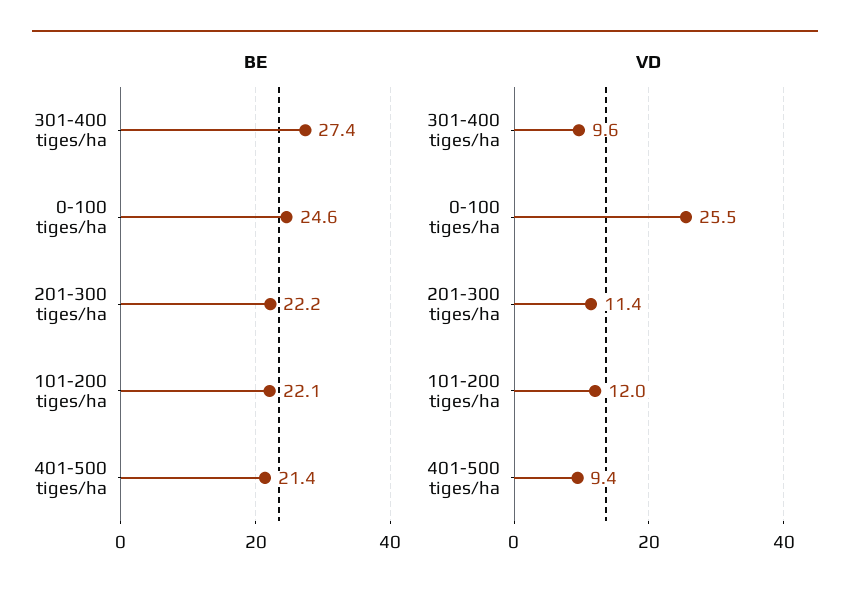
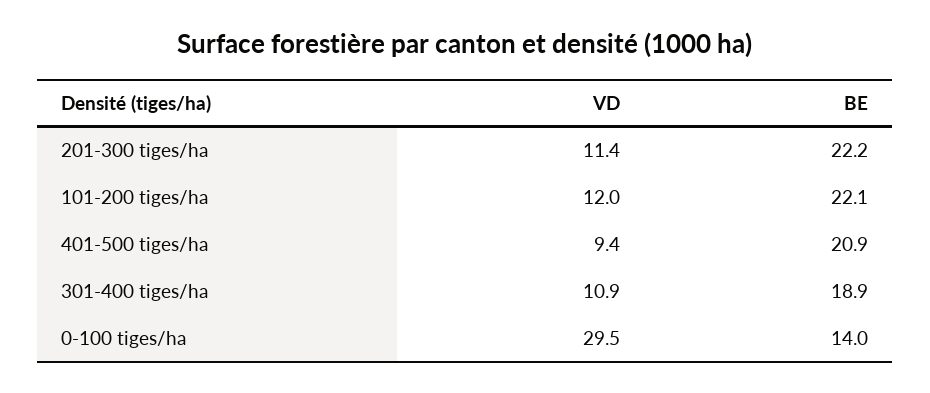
  {
    "BE": {
-     "301-400 tiges/ha": 27.4,
+     "301-400 tiges/ha": 18.9,
-     "0-100 tiges/ha": 24.6,
+     "0-100 tiges/ha": 14,
      "201-300 tiges/ha": 22.2,
      "101-200 tiges/ha": 22.1,
-     "401-500 tiges/ha": 21.4
+     "401-500 tiges/ha": 20.9
    },
    "VD": {
-     "301-400 tiges/ha": 9.6,
+     "301-400 tiges/ha": 10.9,
-     "0-100 tiges/ha": 25.5,
+     "0-100 tiges/ha": 29.5,
      "201-300 tiges/ha": 11.4,
      "101-200 tiges/ha": 12,
      "401-500 tiges/ha": 9.4
    }
  }

